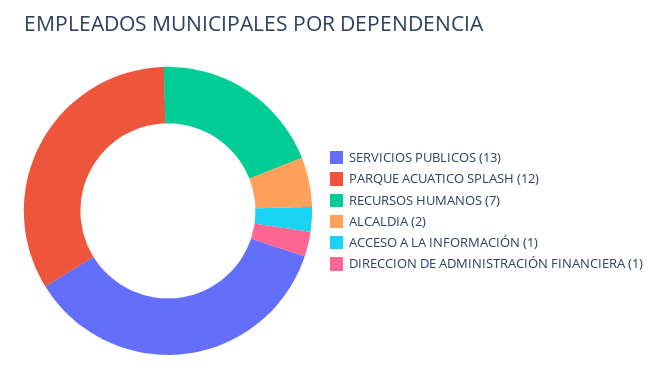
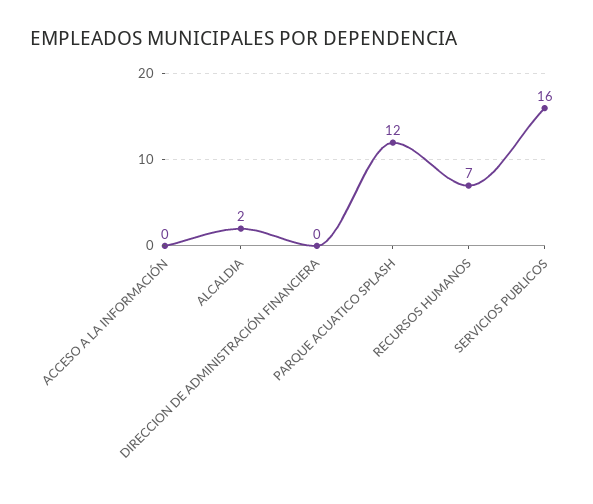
  {
-   "SERVICIOS PUBLICOS": 13,
+   "SERVICIOS PUBLICOS": 16,
    "PARQUE ACUATICO SPLASH": 12,
    "RECURSOS HUMANOS": 7,
    "ALCALDIA": 2,
-   "ACCESO A LA INFORMACIÓN": 1,
+   "ACCESO A LA INFORMACIÓN": 0,
-   "DIRECCION DE ADMINISTRACIÓN FINANCIERA": 1
+   "DIRECCION DE ADMINISTRACIÓN FINANCIERA": 0
  }

